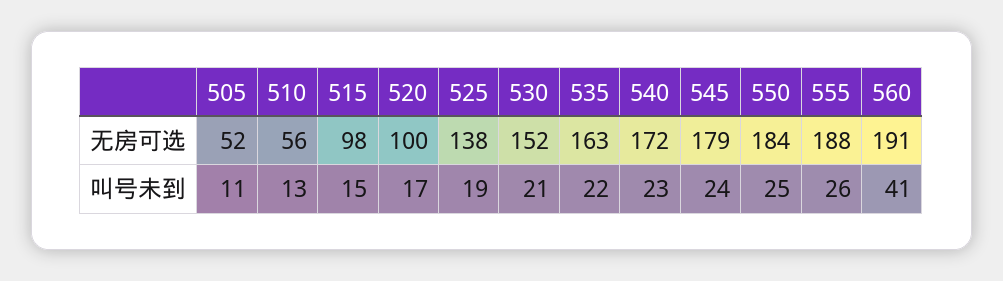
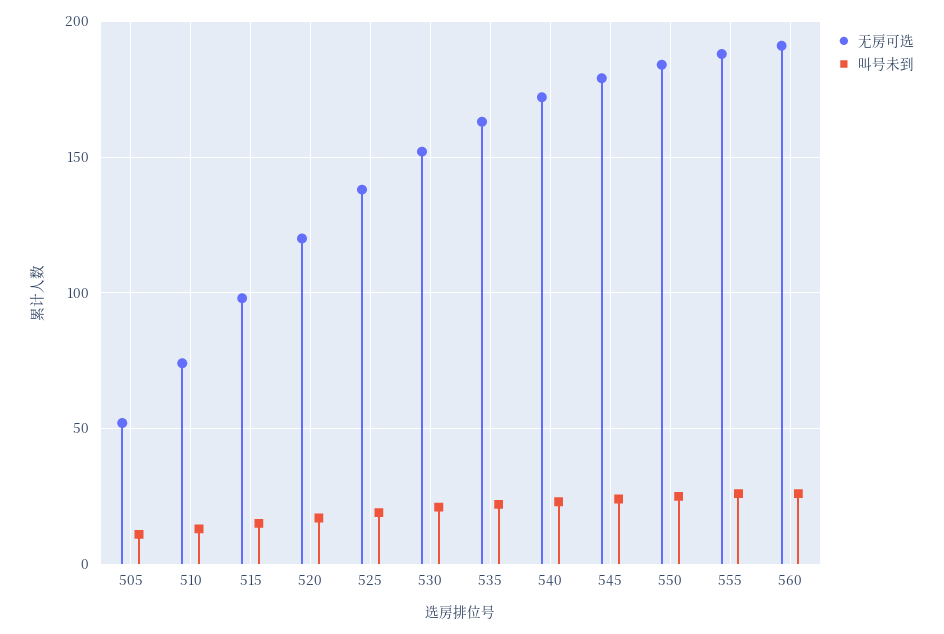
  {
    "无房可选": {
      "505": 52,
-     "510": 56,
+     "510": 75,
      "515": 98,
-     "520": 100,
+     "520": 120,
      "525": 138,
      "530": 152,
      "535": 163,
      "540": 172,
      "545": 179,
      "550": 184,
      "555": 188,
      "560": 191
    },
    "叫号未到": {
      "505": 11,
      "510": 13,
      "515": 15,
      "520": 17,
      "525": 19,
      "530": 21,
      "535": 22,
      "540": 23,
      "545": 24,
      "550": 25,
      "555": 26,
-     "560": 41
+     "560": 25
    }
  }

